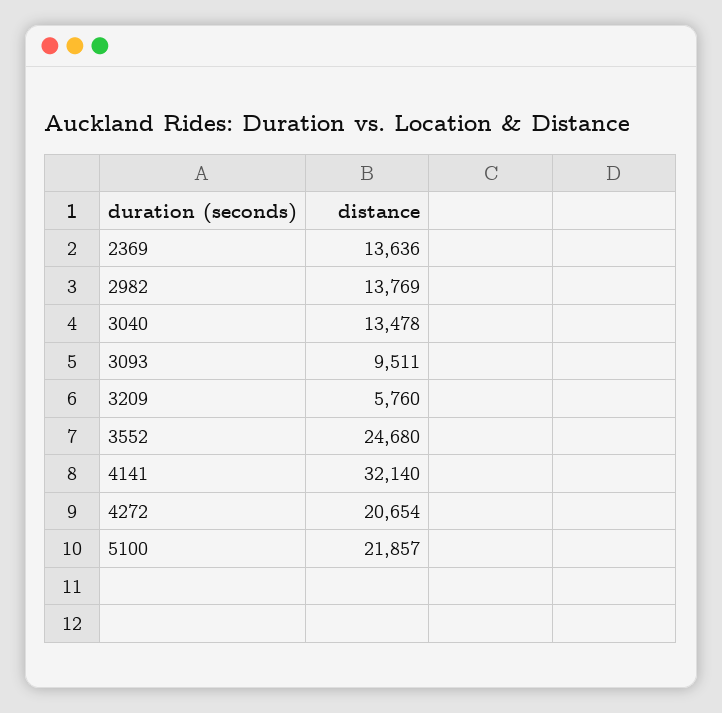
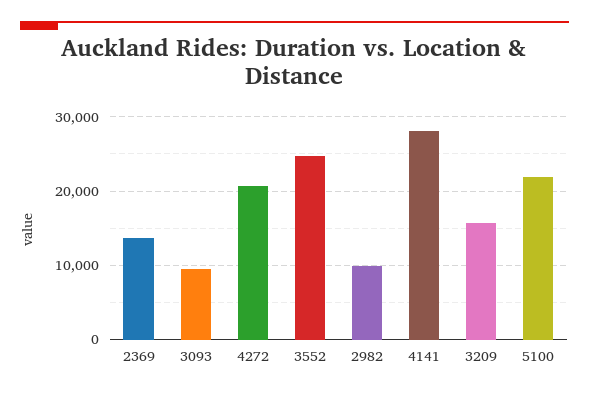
  {
    "2369": 13636,
-   "2982": 13769,
+   "2982": 10000,
-   "3040": 13478,
    "3093": 9511,
-   "3209": 5760,
+   "3209": 16000,
    "3552": 24680,
-   "4141": 32140,
+   "4141": 28000,
    "4272": 20654,
    "5100": 21857
  }

